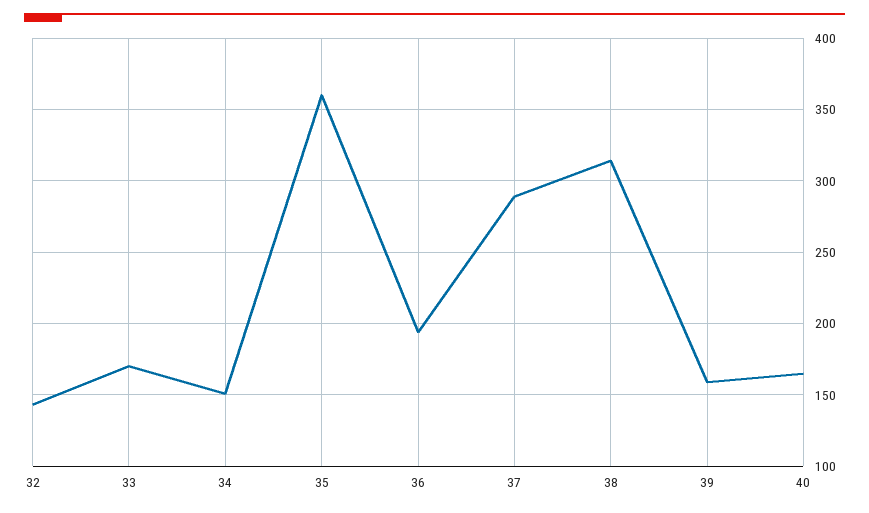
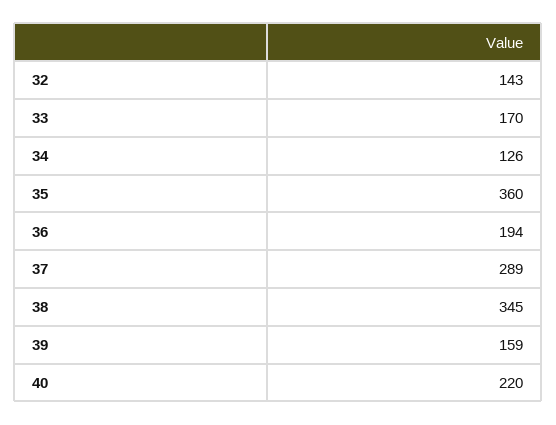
  {
    "32": 143,
    "33": 170,
-   "34": 150,
+   "34": 126,
    "35": 360,
    "36": 194,
    "37": 289,
-   "38": 315,
+   "38": 345,
    "39": 159,
-   "40": 165
+   "40": 220
  }

